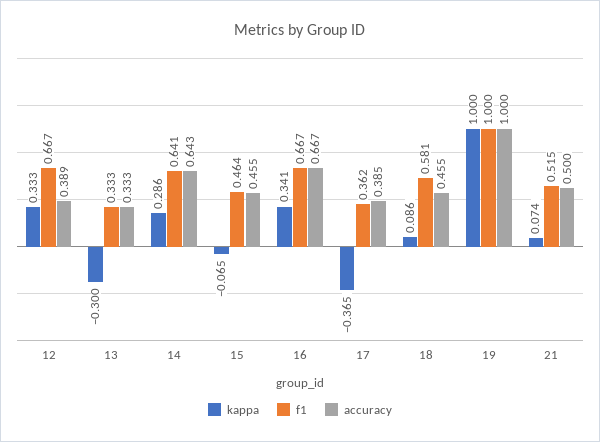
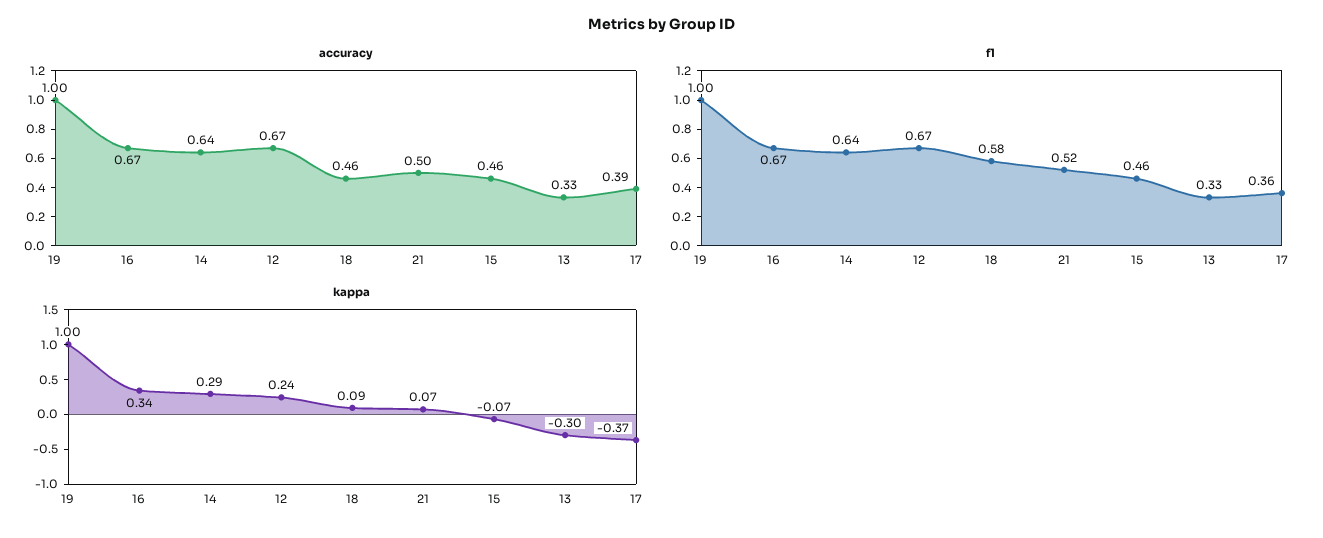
  {
    "kappa": {
-     "12": 0.333,
+     "12": 0.24,
      "13": -0.3,
      "14": 0.286,
      "15": -0.065,
      "16": 0.341,
      "17": -0.365,
      "18": 0.086,
      "19": 1,
      "21": 0.074
    },
    "f1": {
      "12": 0.667,
      "13": 0.333,
      "14": 0.641,
      "15": 0.464,
      "16": 0.667,
      "17": 0.362,
      "18": 0.581,
      "19": 1,
      "21": 0.515
    },
    "accuracy": {
-     "12": 0.389,
+     "12": 0.67,
      "13": 0.333,
      "14": 0.643,
      "15": 0.455,
      "16": 0.667,
      "17": 0.385,
      "18": 0.455,
      "19": 1,
      "21": 0.5
    }
  }

